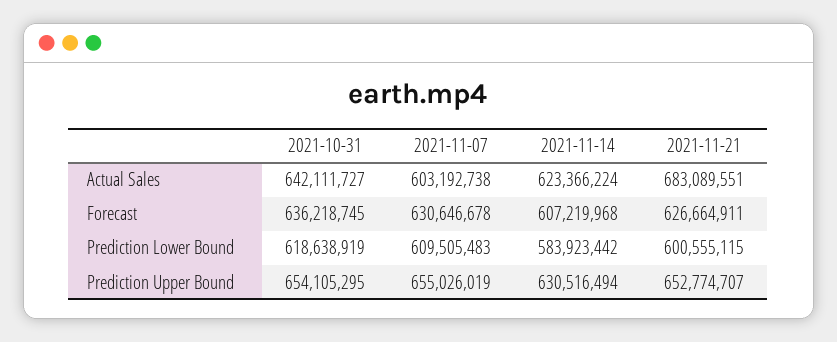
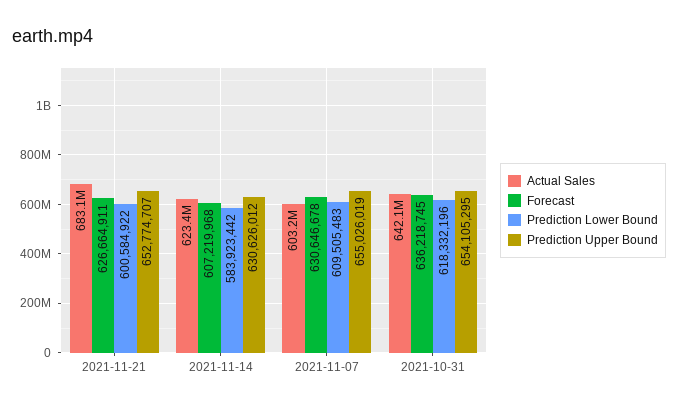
  {
    "Actual Sales": {
      "2021-10-31": 642111727,
      "2021-11-07": 603192738,
      "2021-11-14": 623366224,
      "2021-11-21": 683089551
    },
    "Forecast": {
      "2021-10-31": 636218745,
      "2021-11-07": 630646678,
      "2021-11-14": 607219968,
      "2021-11-21": 626664911
    },
    "Prediction Lower Bound": {
-     "2021-10-31": 618638919,
+     "2021-10-31": 618332196,
      "2021-11-07": 609505483,
      "2021-11-14": 583923442,
-     "2021-11-21": 600555115
+     "2021-11-21": 600584922
    },
    "Prediction Upper Bound": {
      "2021-10-31": 654105295,
      "2021-11-07": 655026019,
-     "2021-11-14": 630516494,
+     "2021-11-14": 630626012,
      "2021-11-21": 652774707
    }
  }

